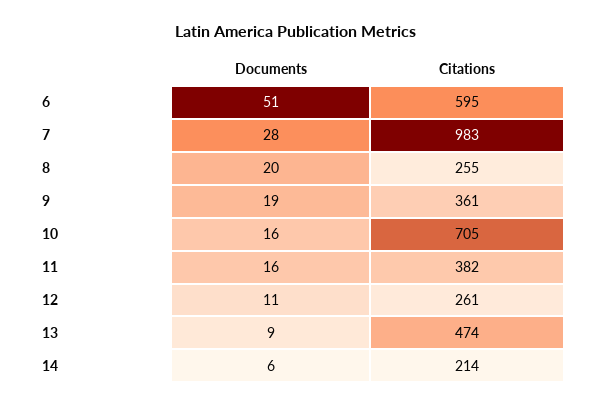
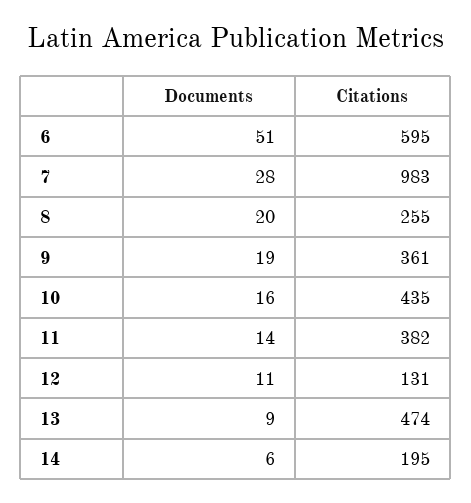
  {
    "Documents": {
      "6": 51,
      "7": 28,
      "8": 20,
      "9": 19,
      "10": 16,
-     "11": 16,
+     "11": 14,
      "12": 11,
      "13": 9,
      "14": 6
    },
    "Citations": {
      "6": 595,
      "7": 983,
      "8": 255,
      "9": 361,
-     "10": 705,
+     "10": 435,
      "11": 382,
-     "12": 261,
+     "12": 131,
      "13": 474,
-     "14": 214
+     "14": 195
    }
  }

